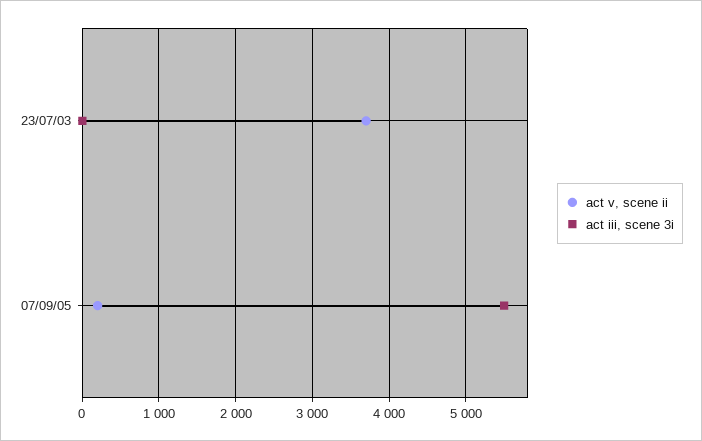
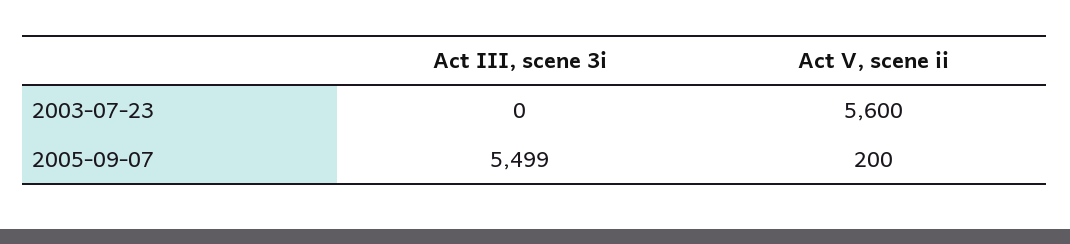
  {
    "act v, scene ii": {
-     "23/07/03": 3700,
+     "23/07/03": 5600,
      "07/09/05": 200
    },
    "act iii, scene 3i": {
      "23/07/03": 0,
      "07/09/05": 5499
    }
  }

